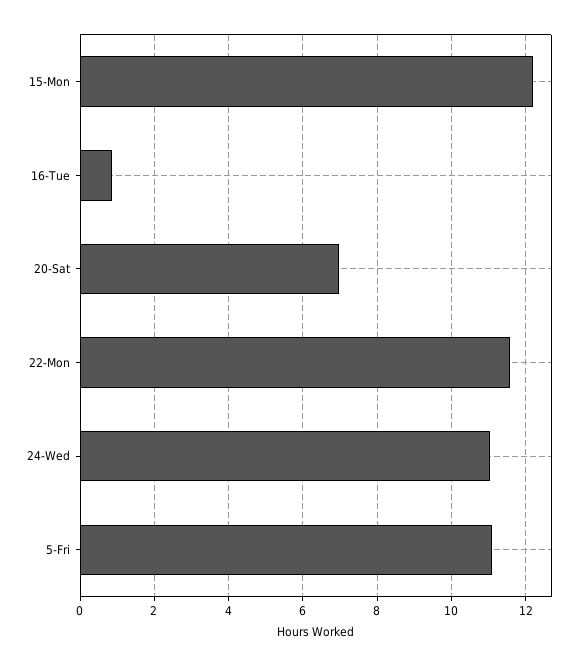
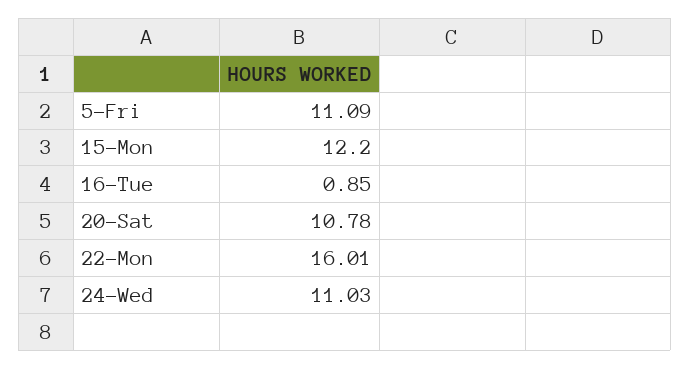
  {
    "15-Mon": 12.2,
    "16-Tue": 0.85,
-   "20-Sat": 7,
+   "20-Sat": 10.78,
-   "22-Mon": 11.6,
+   "22-Mon": 16.01,
    "24-Wed": 11.03,
    "5-Fri": 11.09
  }

